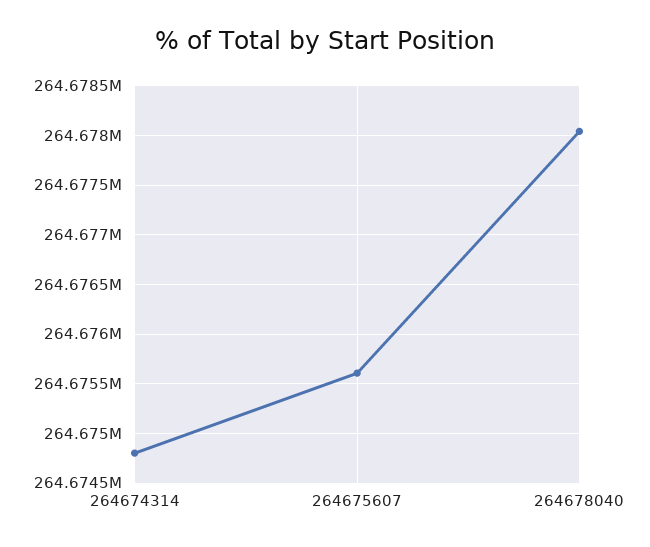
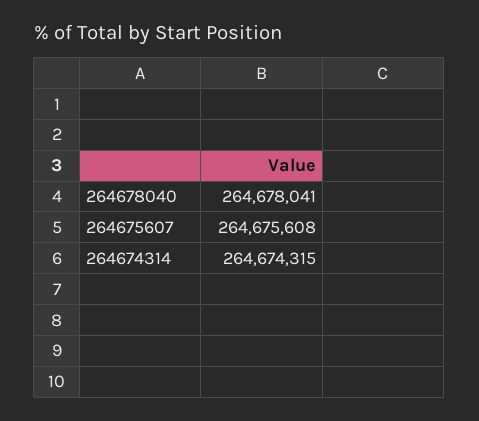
  {
-   "264674314": 264674800,
+   "264674314": 264674315,
    "264675607": 264675608,
    "264678040": 264678041
  }

